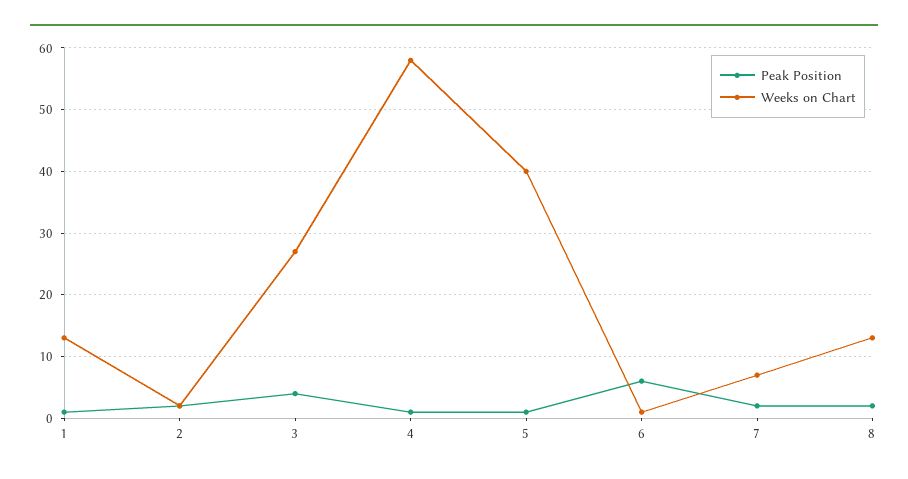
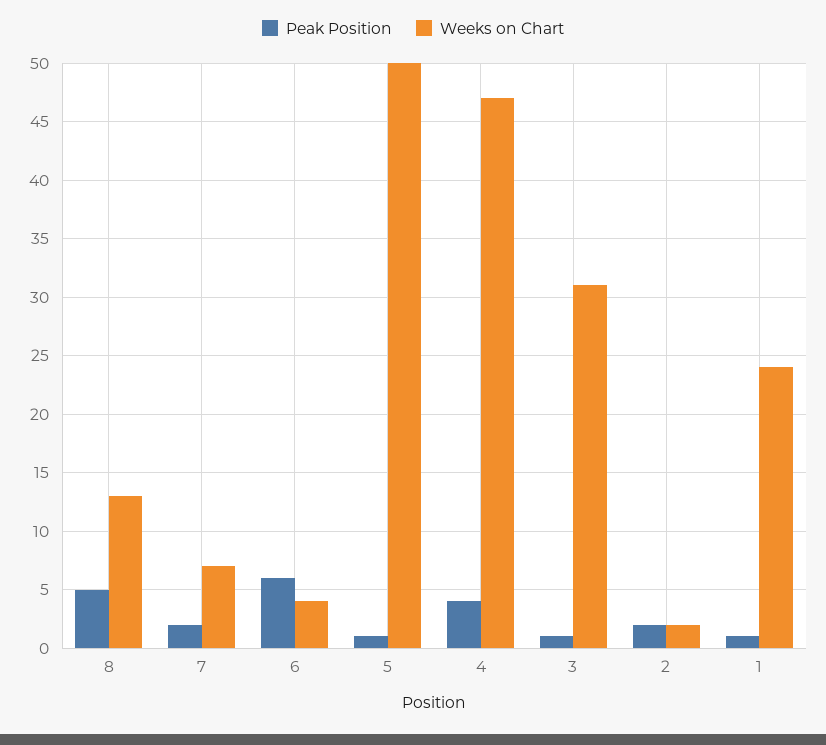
  {
    "Peak Position": {
      "1": 1,
      "2": 2,
-     "3": 4,
+     "3": 1,
-     "4": 1,
+     "4": 4,
      "5": 1,
      "6": 6,
      "7": 2,
-     "8": 2
+     "8": 5
    },
    "Weeks on Chart": {
-     "1": 13,
+     "1": 24,
      "2": 2,
-     "3": 27,
+     "3": 31,
-     "4": 58,
+     "4": 47,
-     "5": 40,
+     "5": 50,
-     "6": 1,
+     "6": 4,
      "7": 7,
      "8": 13
    }
  }

